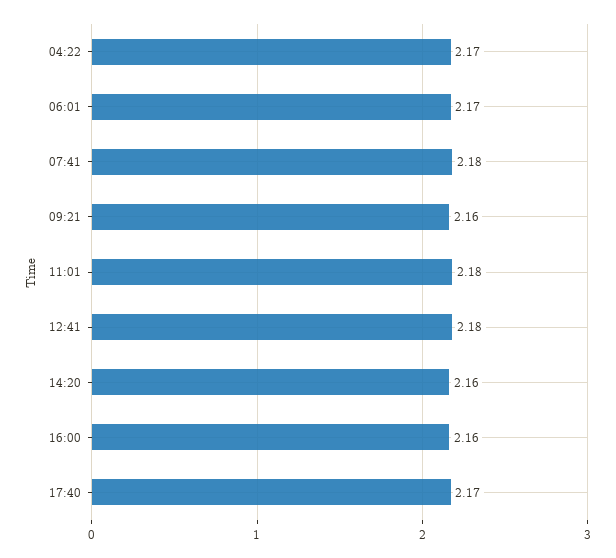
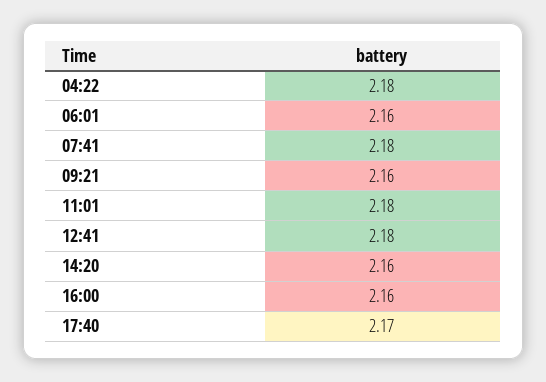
  {
-   "04:22": 2.17,
+   "04:22": 2.18,
-   "06:01": 2.17,
+   "06:01": 2.16,
    "07:41": 2.18,
    "09:21": 2.16,
    "11:01": 2.18,
    "12:41": 2.18,
    "14:20": 2.16,
    "16:00": 2.16,
    "17:40": 2.17
  }

